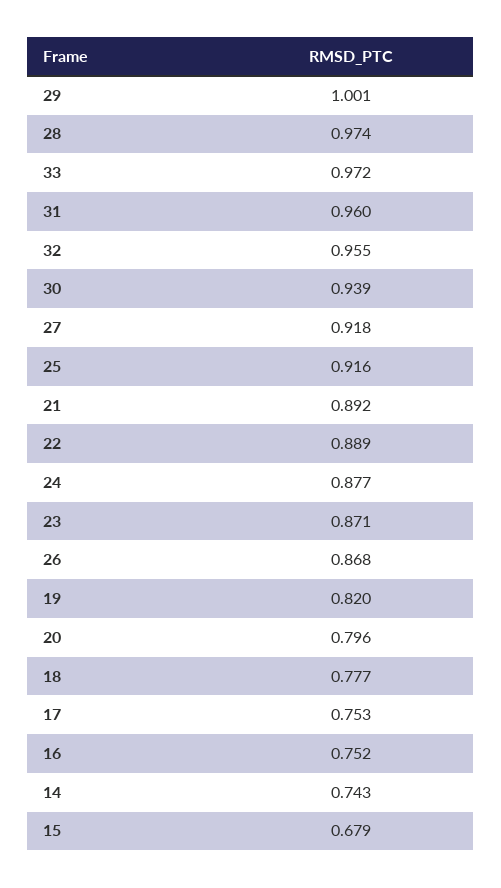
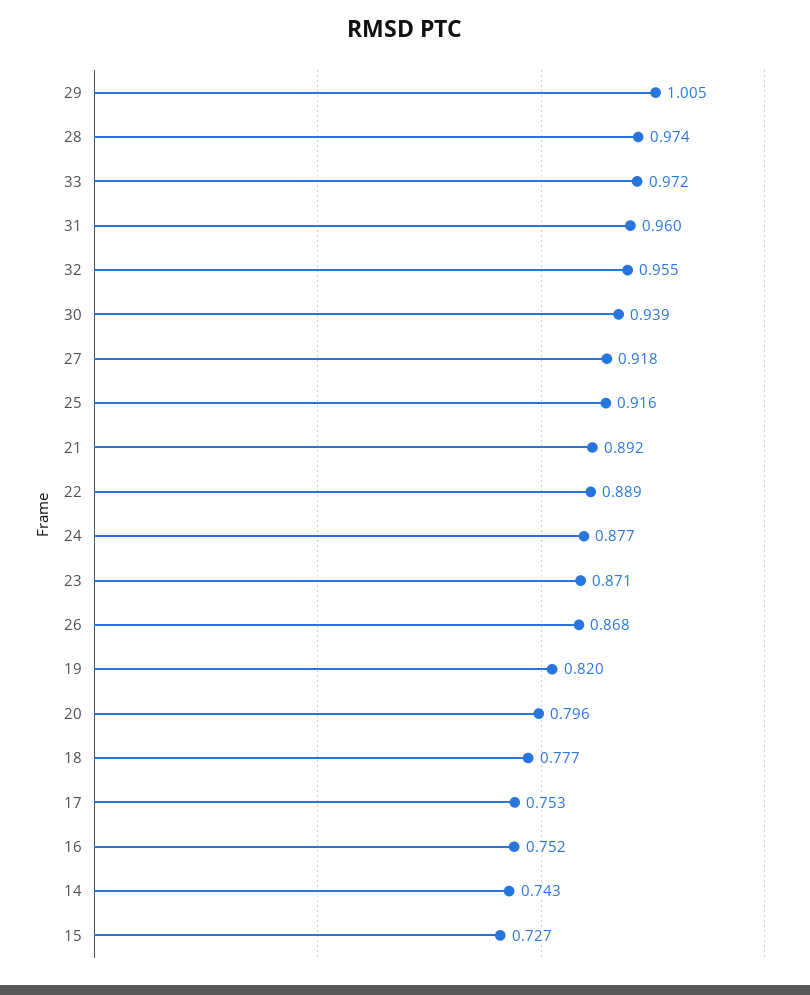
  {
-   "29": 1.001,
+   "29": 1.005,
    "28": 0.974,
    "33": 0.972,
    "31": 0.96,
    "32": 0.955,
    "30": 0.939,
    "27": 0.918,
    "25": 0.916,
    "21": 0.892,
    "22": 0.889,
    "24": 0.877,
    "23": 0.871,
    "26": 0.868,
    "19": 0.82,
    "20": 0.796,
    "18": 0.777,
    "17": 0.753,
    "16": 0.752,
    "14": 0.743,
-   "15": 0.679
+   "15": 0.727
  }

